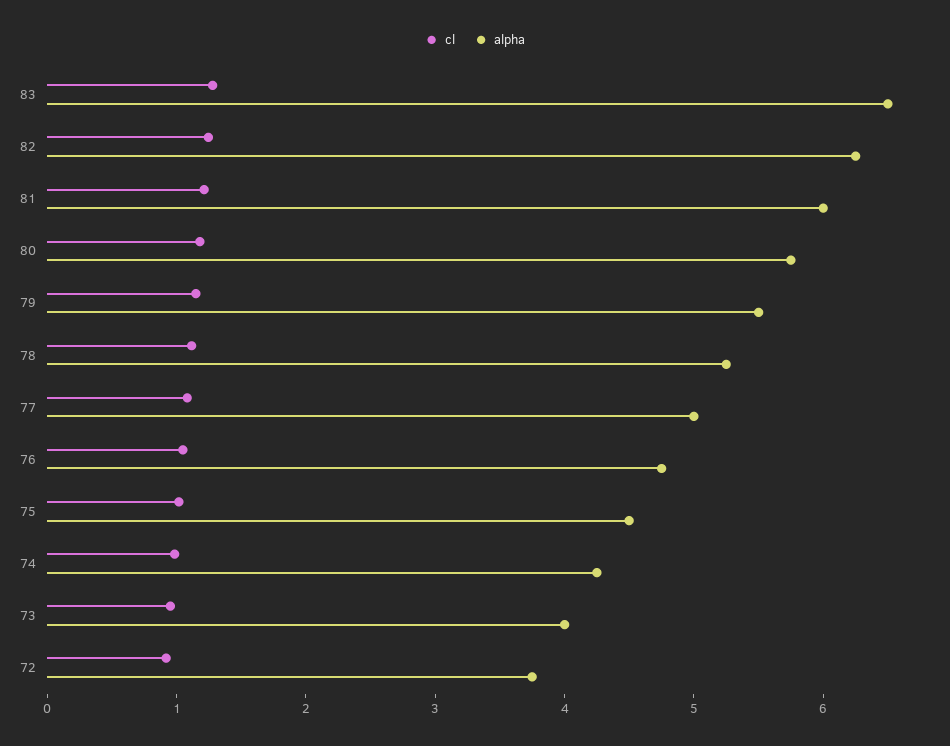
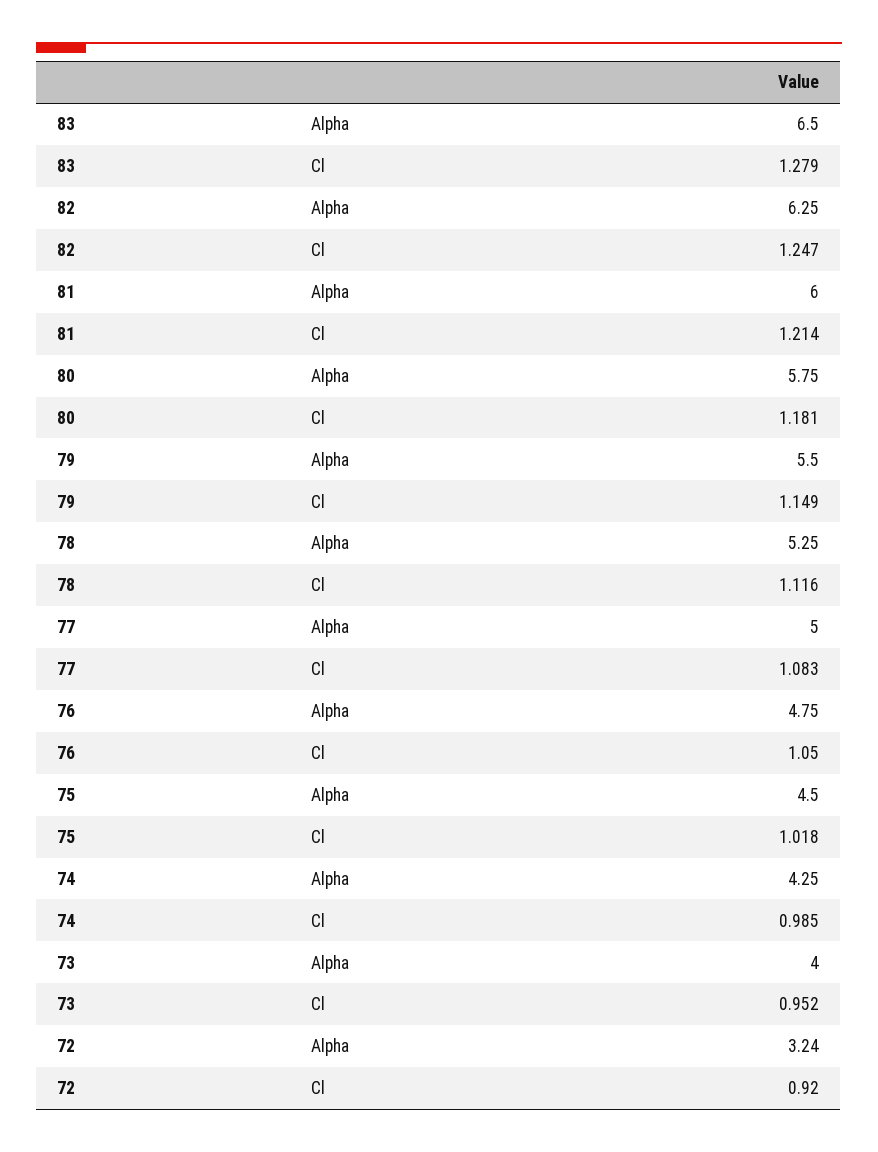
  {
    "cl": {
      "83": 1.279,
      "82": 1.247,
      "81": 1.214,
      "80": 1.181,
      "79": 1.149,
      "78": 1.116,
      "77": 1.083,
      "76": 1.05,
      "75": 1.018,
      "74": 0.985,
      "73": 0.952,
      "72": 0.92
    },
    "alpha": {
      "83": 6.5,
      "82": 6.25,
      "81": 6,
      "80": 5.75,
      "79": 5.5,
      "78": 5.25,
      "77": 5,
      "76": 4.75,
      "75": 4.5,
      "74": 4.25,
      "73": 4,
-     "72": 3.8
+     "72": 3.24
    }
  }

